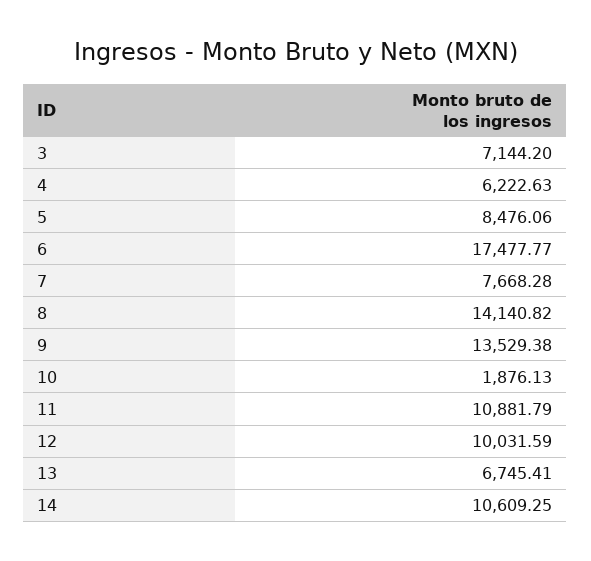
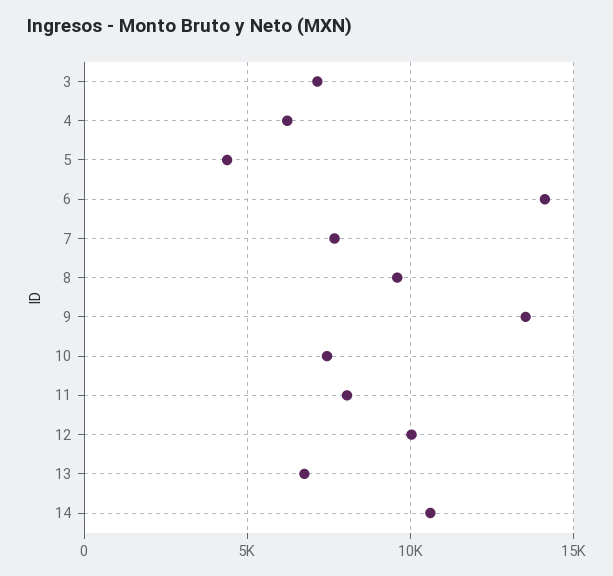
  {
    "3": 7144.2,
    "4": 6222.63,
-   "5": 8476.06,
+   "5": 4500,
-   "6": 17477.77,
+   "6": 14000,
    "7": 7668.28,
-   "8": 14140.82,
+   "8": 9500,
    "9": 13529.38,
-   "10": 1876.13,
+   "10": 7500,
-   "11": 10881.79,
+   "11": 8000,
    "12": 10031.59,
    "13": 6745.41,
    "14": 10609.25
  }

